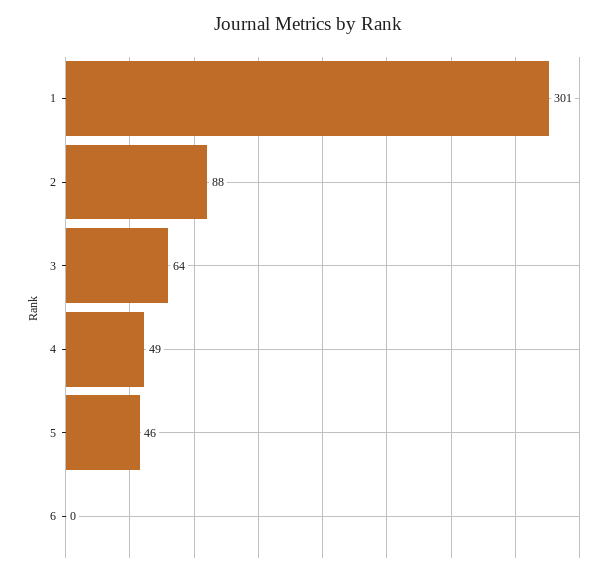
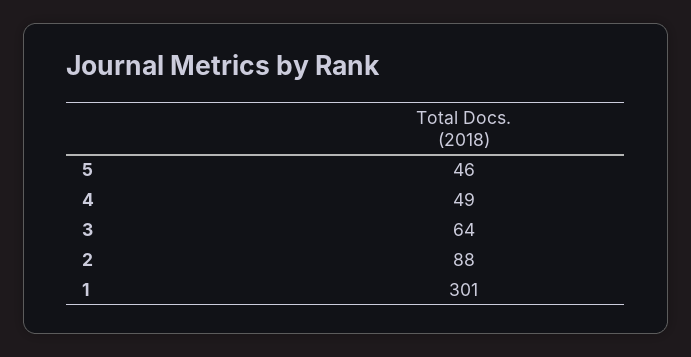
  {
    "1": 301,
    "2": 88,
    "3": 64,
    "4": 49,
-   "5": 46,
+   "5": 46
-   "6": 0
  }

